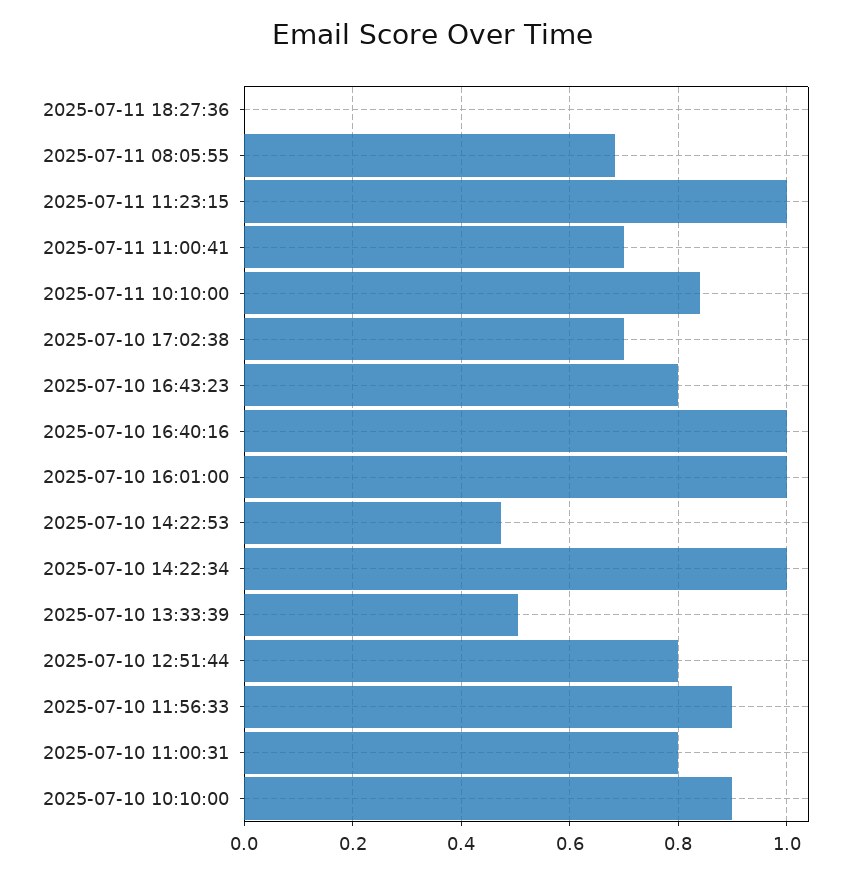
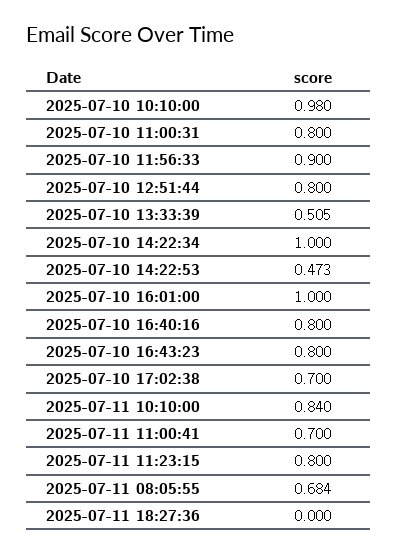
  {
    "2025-07-11 18:27:36": 0,
    "2025-07-11 08:05:55": 0.684,
-   "2025-07-11 11:23:15": 1,
+   "2025-07-11 11:23:15": 0.8,
    "2025-07-11 11:00:41": 0.7,
    "2025-07-11 10:10:00": 0.84,
    "2025-07-10 17:02:38": 0.7,
    "2025-07-10 16:43:23": 0.8,
-   "2025-07-10 16:40:16": 1,
+   "2025-07-10 16:40:16": 0.8,
    "2025-07-10 16:01:00": 1,
    "2025-07-10 14:22:53": 0.473,
    "2025-07-10 14:22:34": 1,
    "2025-07-10 13:33:39": 0.505,
    "2025-07-10 12:51:44": 0.8,
    "2025-07-10 11:56:33": 0.9,
    "2025-07-10 11:00:31": 0.8,
-   "2025-07-10 10:10:00": 0.9
+   "2025-07-10 10:10:00": 0.98
  }

